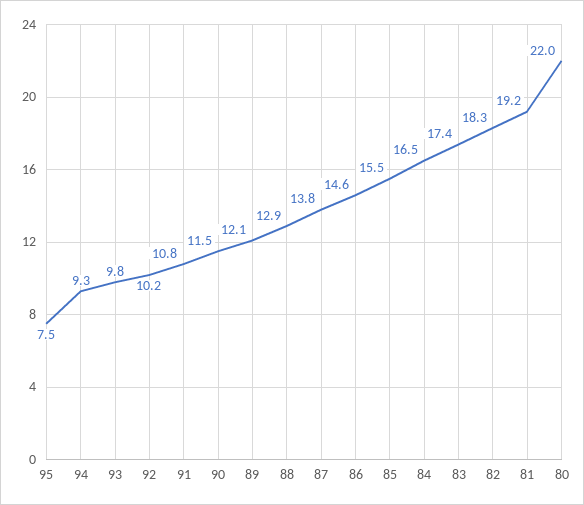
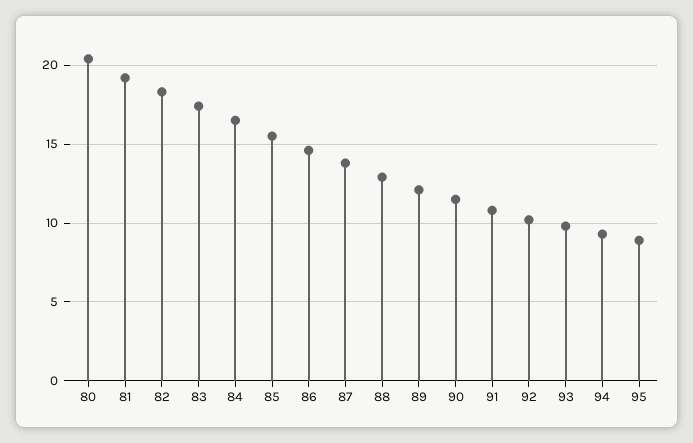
  {
-   "95": 7.5,
+   "95": 9,
    "94": 9.3,
    "93": 9.8,
    "92": 10.2,
    "91": 10.8,
    "90": 11.5,
    "89": 12.1,
    "88": 12.9,
    "87": 13.8,
    "86": 14.6,
    "85": 15.5,
    "84": 16.5,
    "83": 17.4,
    "82": 18.3,
    "81": 19.2,
-   "80": 22
+   "80": 20.5
  }

